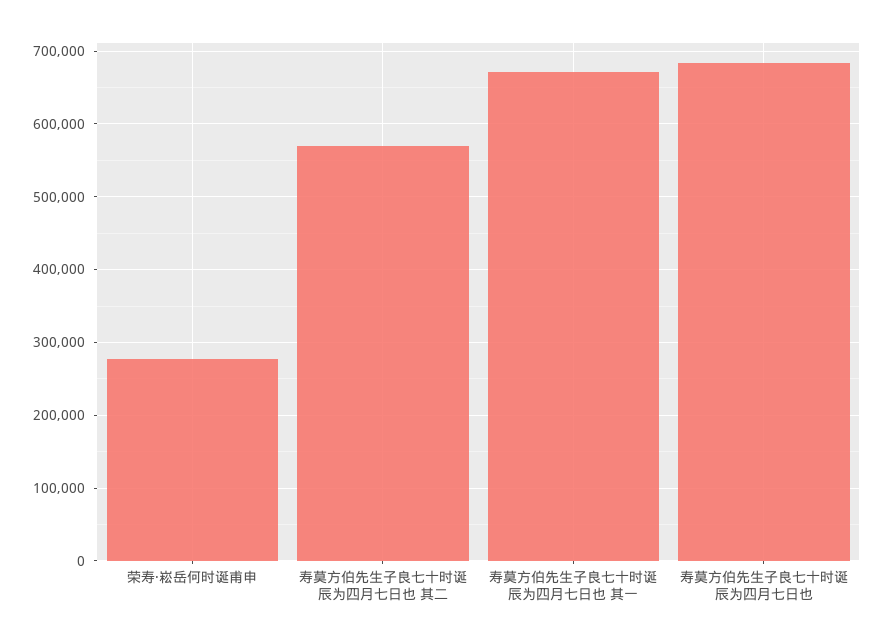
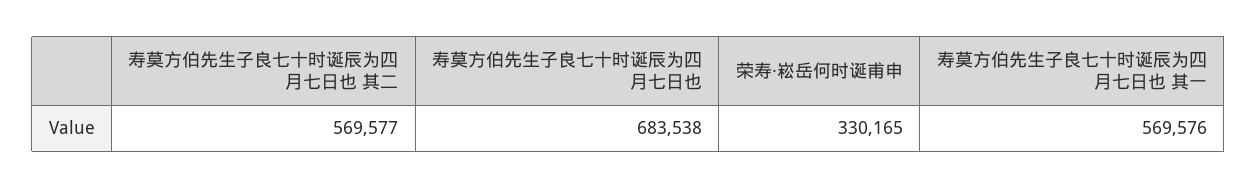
  {
-   "荣寿·崧岳何时诞甫申": 280000,
+   "荣寿·崧岳何时诞甫申": 330165,
    "寿莫方伯先生子良七十时诞辰为四月七日也 其二": 569577,
-   "寿莫方伯先生子良七十时诞辰为四月七日也 其一": 670000,
+   "寿莫方伯先生子良七十时诞辰为四月七日也 其一": 569576,
    "寿莫方伯先生子良七十时诞辰为四月七日也": 683538
  }

